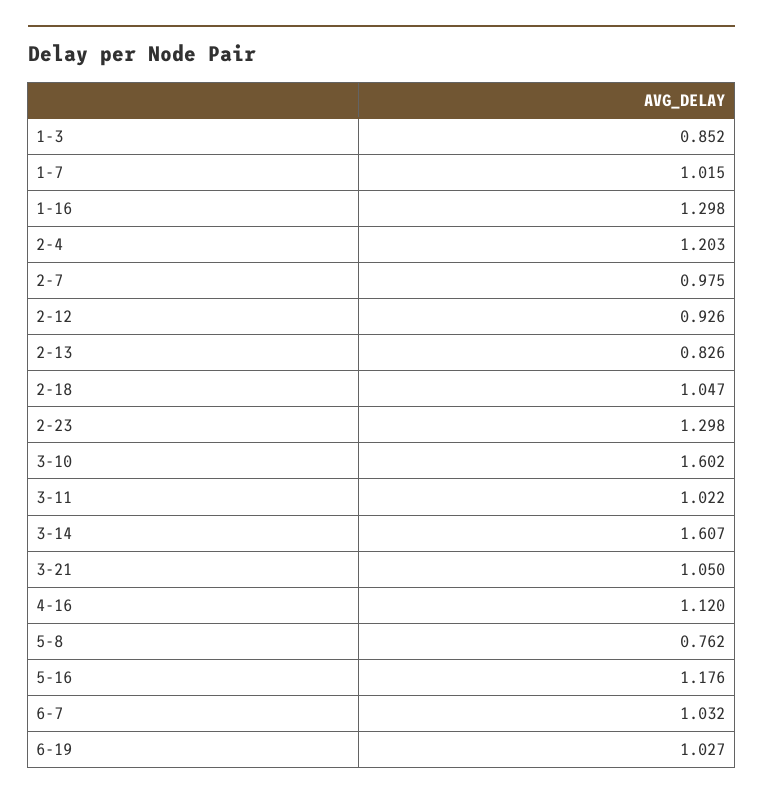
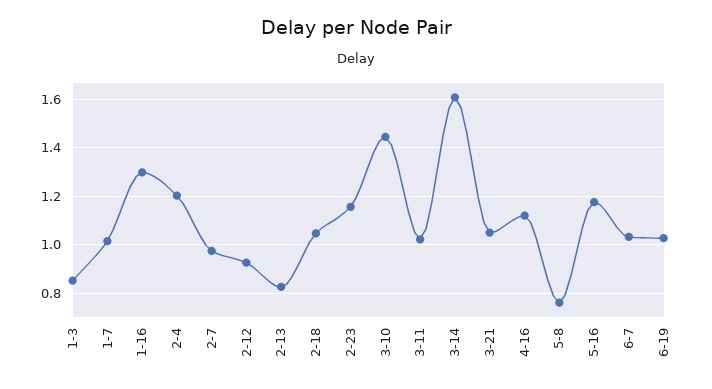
  {
    "1-3": 0.852,
    "1-7": 1.015,
    "1-16": 1.298,
    "2-4": 1.203,
    "2-7": 0.975,
    "2-12": 0.926,
    "2-13": 0.826,
    "2-18": 1.047,
-   "2-23": 1.298,
+   "2-23": 1.15,
-   "3-10": 1.602,
+   "3-10": 1.45,
    "3-11": 1.022,
    "3-14": 1.607,
    "3-21": 1.05,
    "4-16": 1.12,
    "5-8": 0.762,
    "5-16": 1.176,
    "6-7": 1.032,
    "6-19": 1.027
  }

